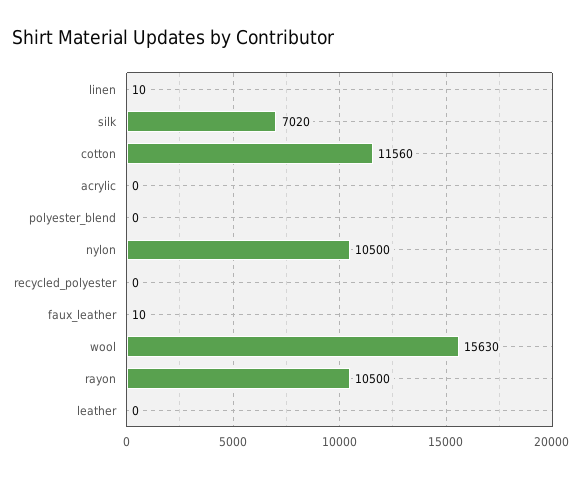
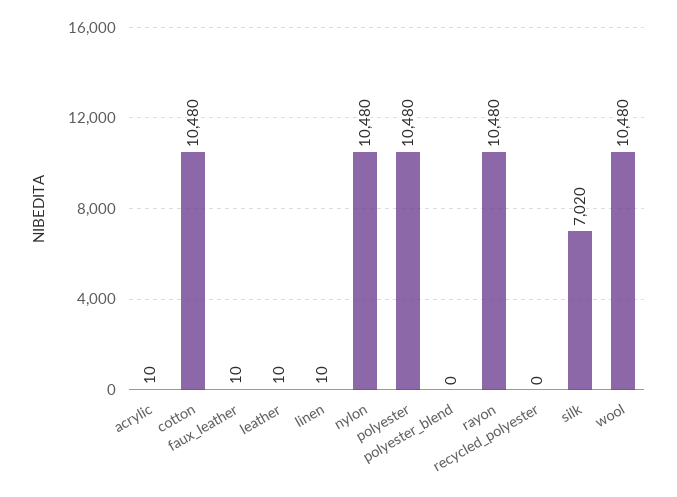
  {
    "linen": 10,
    "silk": 7020,
-   "cotton": 11560,
+   "cotton": 10480,
-   "acrylic": 0,
+   "acrylic": 10,
    "polyester_blend": 0,
-   "nylon": 10500,
+   "nylon": 10480,
    "recycled_polyester": 0,
    "faux_leather": 10,
-   "wool": 15630,
+   "wool": 10480,
-   "rayon": 10500,
+   "rayon": 10480,
-   "leather": 0
+   "leather": 10,
+   "polyester": 10480
  }

